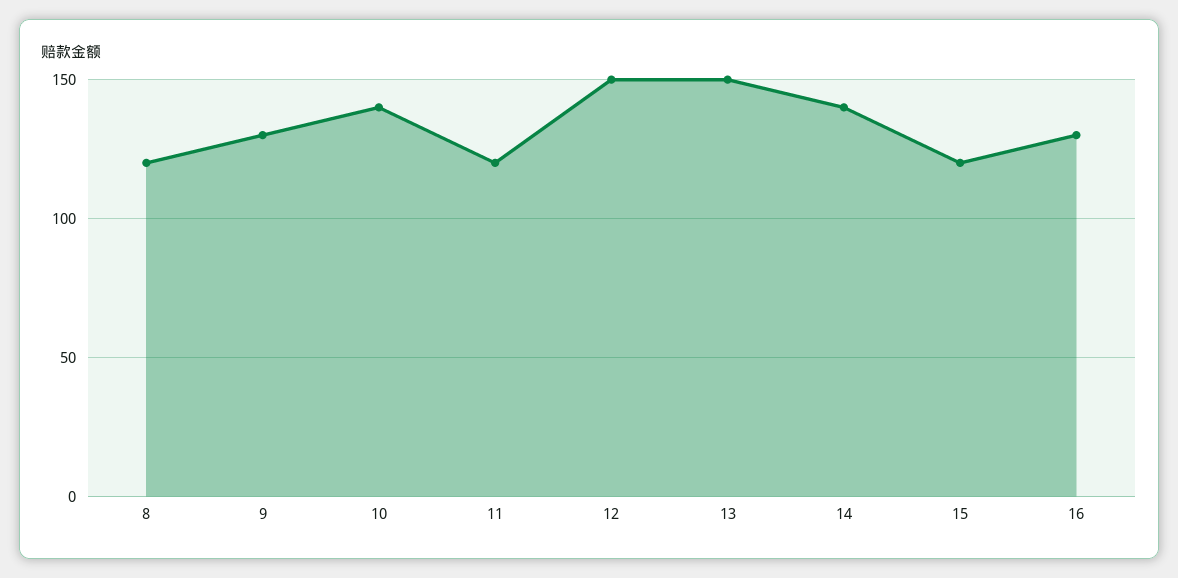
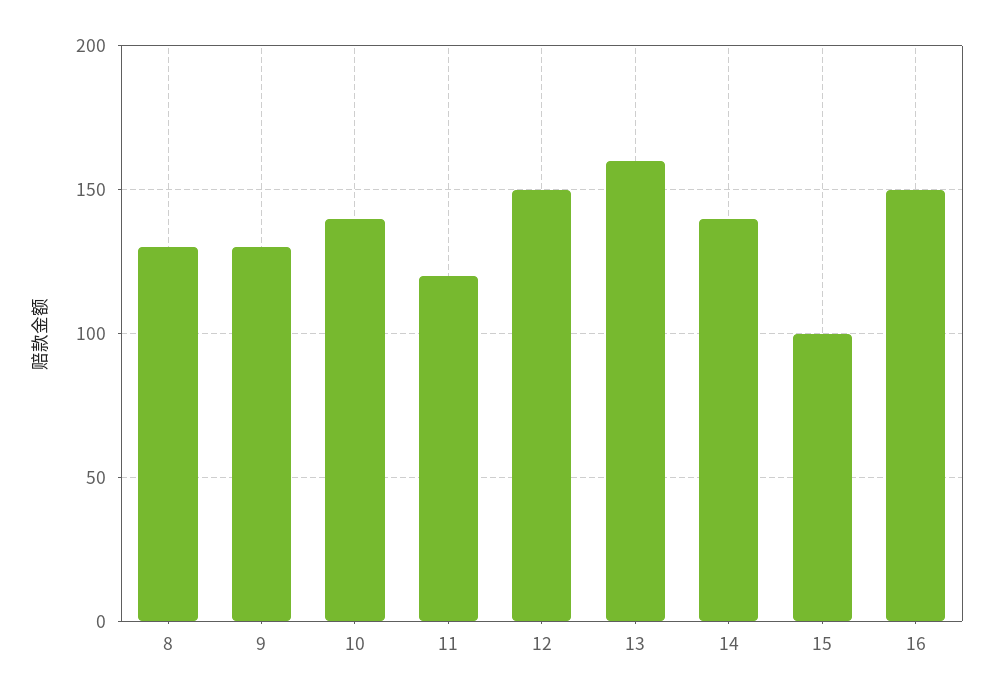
  {
-   "8": 120,
+   "8": 130,
    "9": 130,
    "10": 140,
    "11": 120,
    "12": 150,
-   "13": 150,
+   "13": 160,
    "14": 140,
-   "15": 120,
+   "15": 100,
-   "16": 130
+   "16": 150
  }

